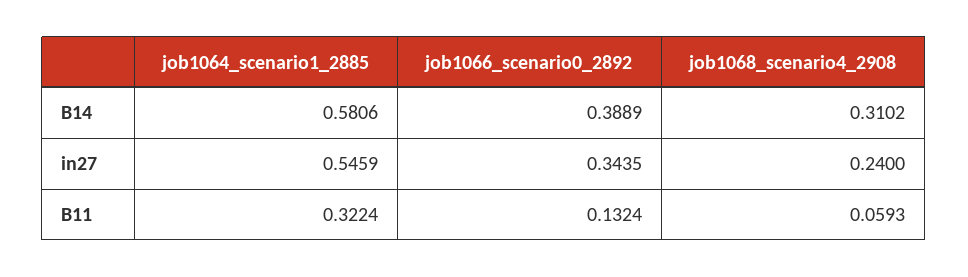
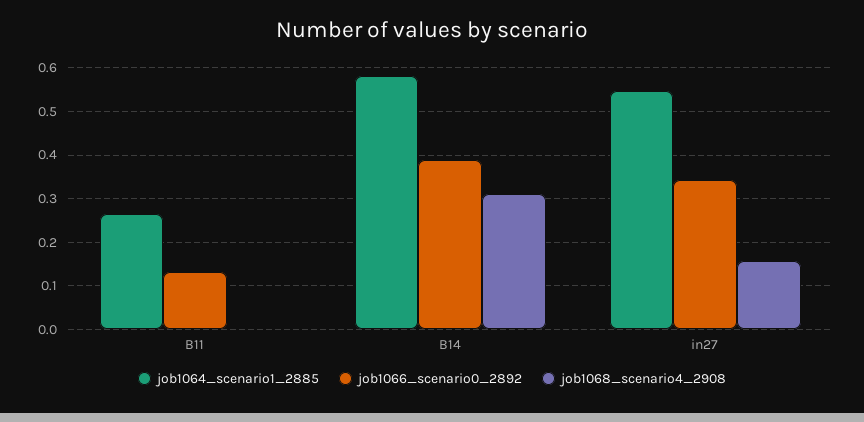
  {
    "job1064_scenario1_2885": {
      "B14": 0.5806,
      "in27": 0.5459,
-     "B11": 0.3224
+     "B11": 0.26
    },
    "job1066_scenario0_2892": {
      "B14": 0.3889,
      "in27": 0.3435,
      "B11": 0.1324
    },
    "job1068_scenario4_2908": {
      "B14": 0.3102,
-     "in27": 0.24,
+     "in27": 0.16,
-     "B11": 0.0593
+     "B11": 0
    }
  }

